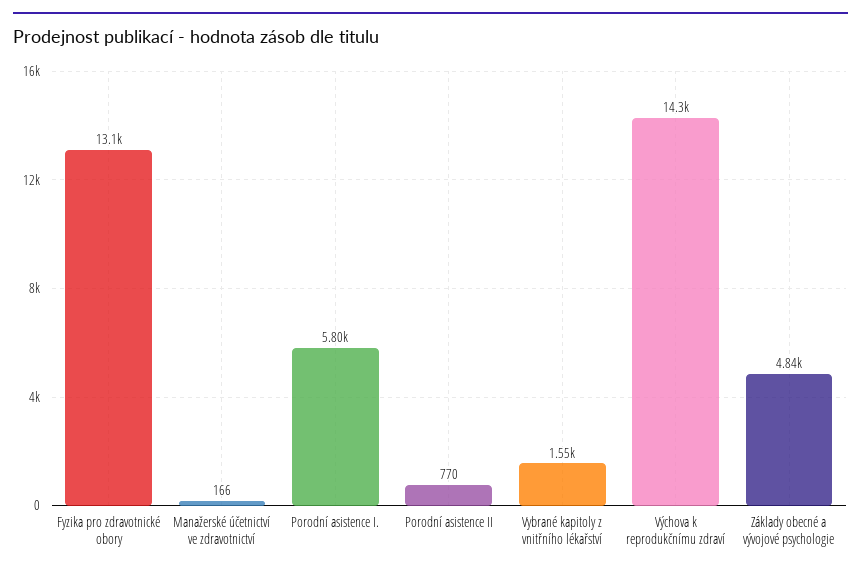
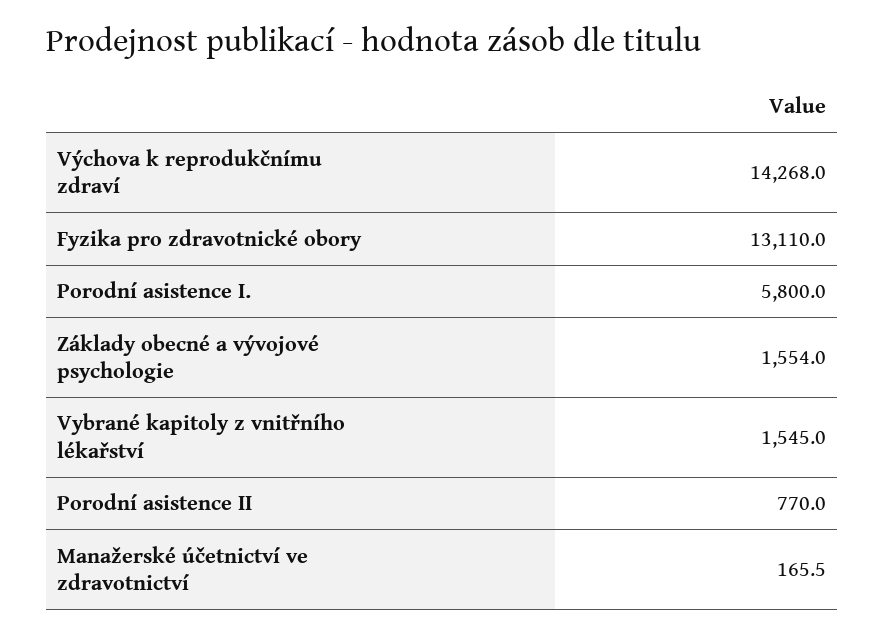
  {
    "Fyzika pro zdravotnické obory": 13110,
    "Manažerské účetnictví ve zdravotnictví": 165.5,
    "Porodní asistence I.": 5800,
    "Porodní asistence II": 770,
    "Vybrané kapitoly z vnitřního lékařství": 1545,
    "Výchova k reprodukčnímu zdraví": 14268,
-   "Základy obecné a vývojové psychologie": 4840
+   "Základy obecné a vývojové psychologie": 1554
  }

